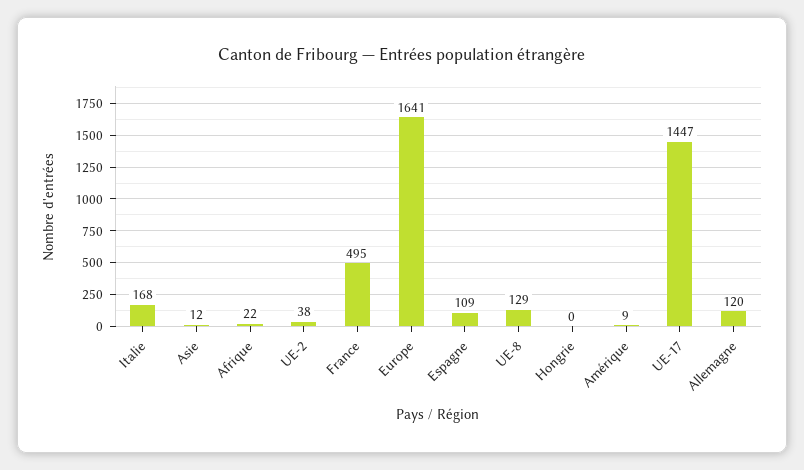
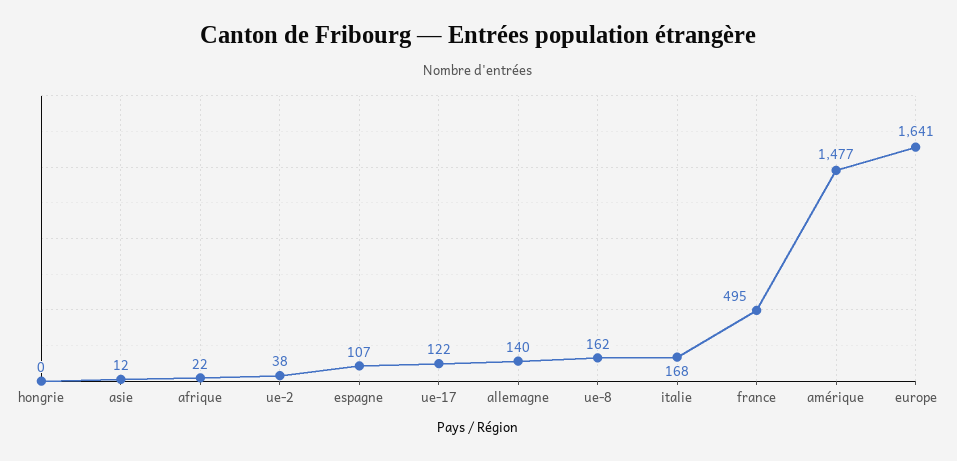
  {
    "Italie": 168,
    "Asie": 12,
    "Afrique": 22,
    "UE-2": 38,
    "France": 495,
    "Europe": 1641,
-   "Espagne": 109,
+   "Espagne": 107,
-   "UE-8": 129,
+   "UE-8": 162,
    "Hongrie": 0,
-   "Amérique": 9,
+   "Amérique": 1477,
-   "UE-17": 1447,
+   "UE-17": 122,
-   "Allemagne": 120
+   "Allemagne": 140
  }

